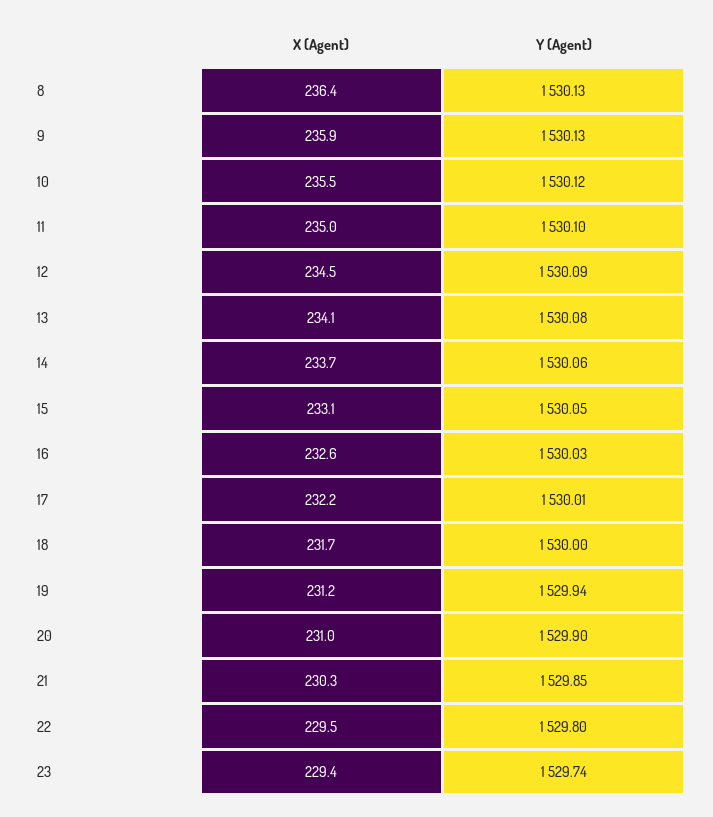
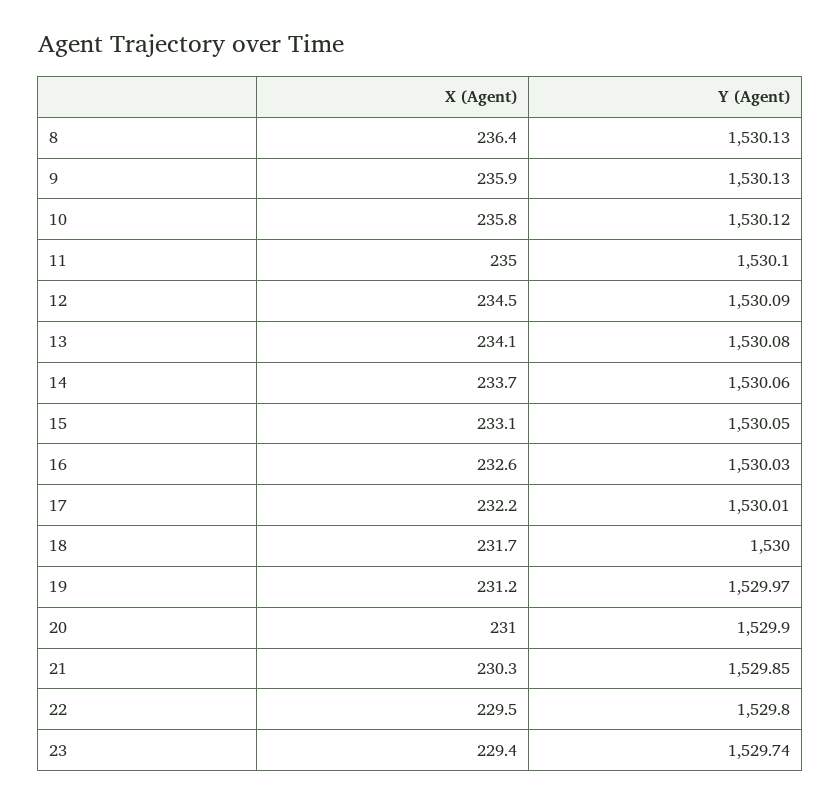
  {
    "X (Agent)": {
      "8": 236.4,
      "9": 235.9,
-     "10": 235.5,
+     "10": 235.8,
      "11": 235,
      "12": 234.5,
      "13": 234.1,
      "14": 233.7,
      "15": 233.1,
      "16": 232.6,
      "17": 232.2,
      "18": 231.7,
      "19": 231.2,
      "20": 231,
      "21": 230.3,
      "22": 229.5,
      "23": 229.4
    },
    "Y (Agent)": {
      "8": 1530.13,
      "9": 1530.13,
      "10": 1530.12,
      "11": 1530.1,
      "12": 1530.09,
      "13": 1530.08,
      "14": 1530.06,
      "15": 1530.05,
      "16": 1530.03,
      "17": 1530.01,
      "18": 1530,
-     "19": 1529.94,
+     "19": 1529.97,
      "20": 1529.9,
      "21": 1529.85,
      "22": 1529.8,
      "23": 1529.74
    }
  }

